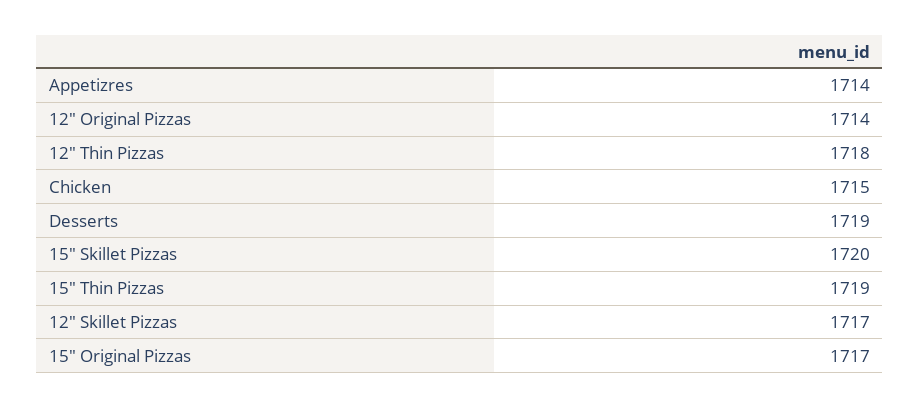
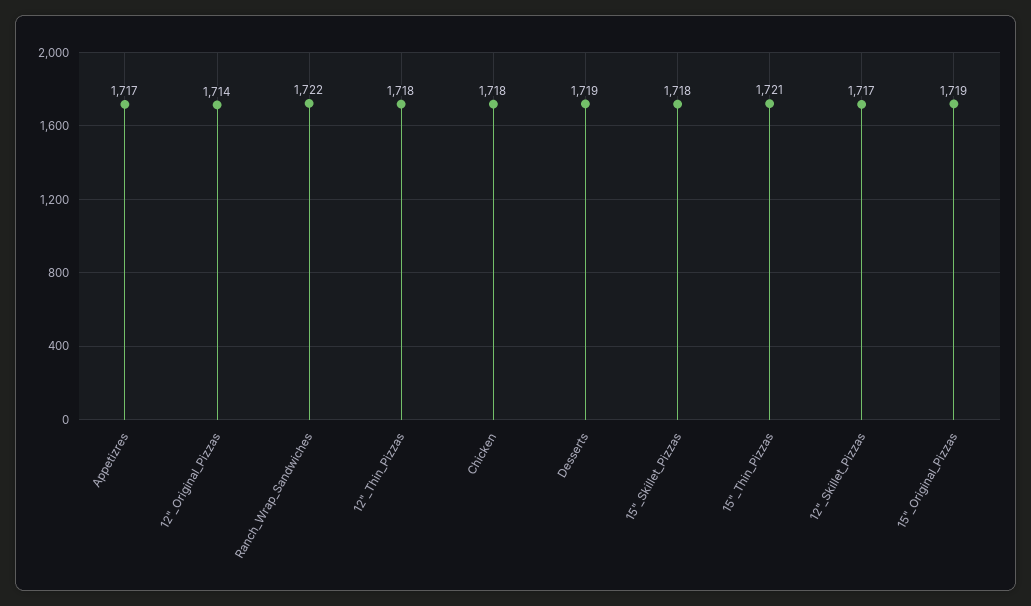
  {
-   "Appetizres": 1714,
+   "Appetizres": 1717,
    "12\" Original Pizzas": 1714,
    "12\" Thin Pizzas": 1718,
-   "Chicken": 1715,
+   "Chicken": 1718,
    "Desserts": 1719,
-   "15\" Skillet Pizzas": 1720,
+   "15\" Skillet Pizzas": 1718,
-   "15\" Thin Pizzas": 1719,
+   "15\" Thin Pizzas": 1721,
    "12\" Skillet Pizzas": 1717,
-   "15\" Original Pizzas": 1717
+   "15\" Original Pizzas": 1719,
+   "Ranch_Wrap_Sandwiches": 1722
  }

